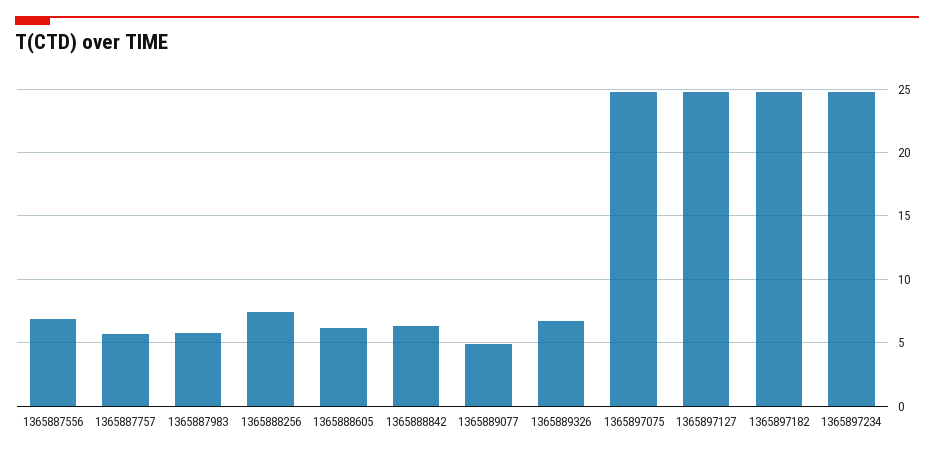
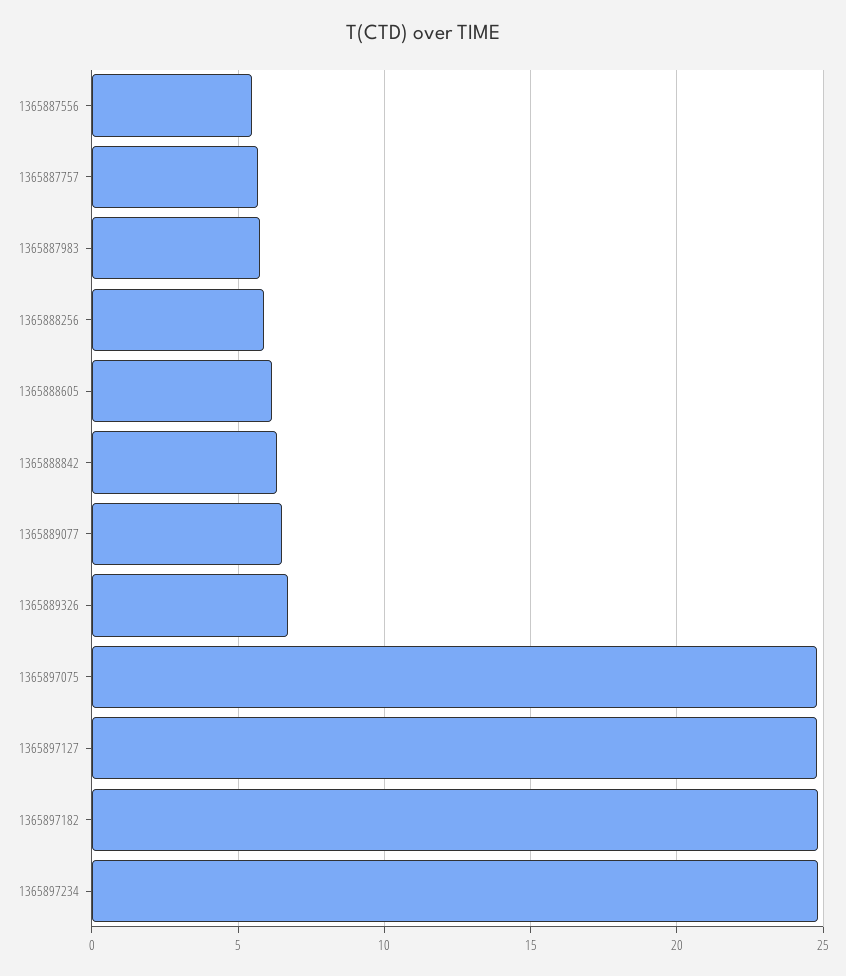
  {
-   "1365887556": 7,
+   "1365887556": 5.5,
    "1365887757": 5.5,
    "1365887983": 6,
-   "1365888256": 7.5,
+   "1365888256": 6,
    "1365888605": 6,
    "1365888842": 6.5,
-   "1365889077": 5,
+   "1365889077": 6.5,
    "1365889326": 6.5,
    "1365897075": 25,
    "1365897127": 25,
    "1365897182": 25,
    "1365897234": 25
  }

